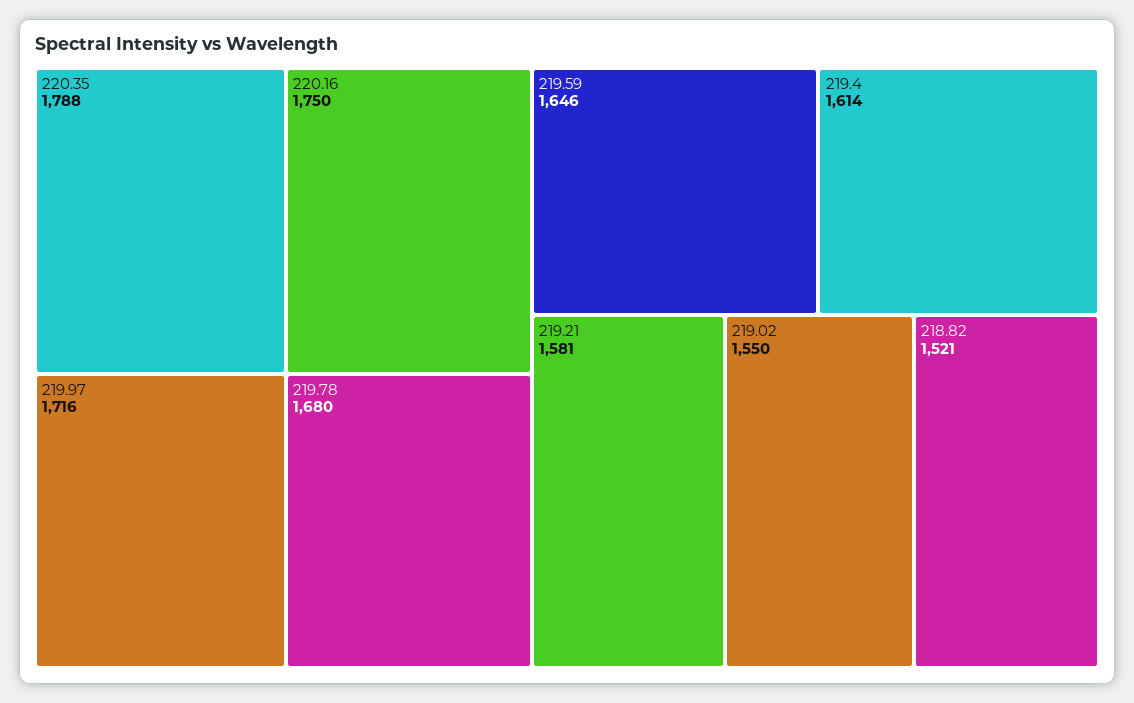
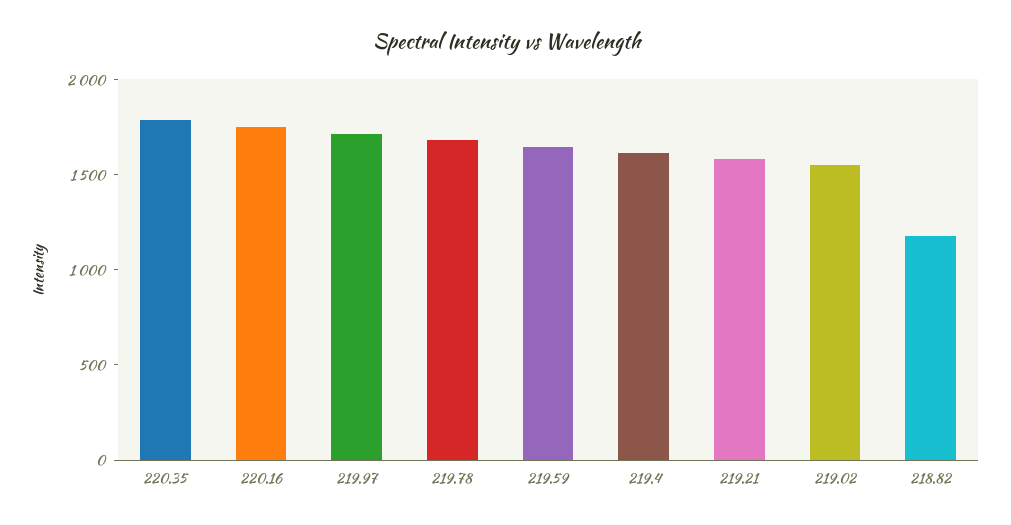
  {
    "220.35": 1788,
    "220.16": 1750,
    "219.97": 1716,
    "219.78": 1680,
    "219.59": 1646,
    "219.4": 1614,
    "219.21": 1581,
    "219.02": 1550,
-   "218.82": 1521
+   "218.82": 1200
  }

